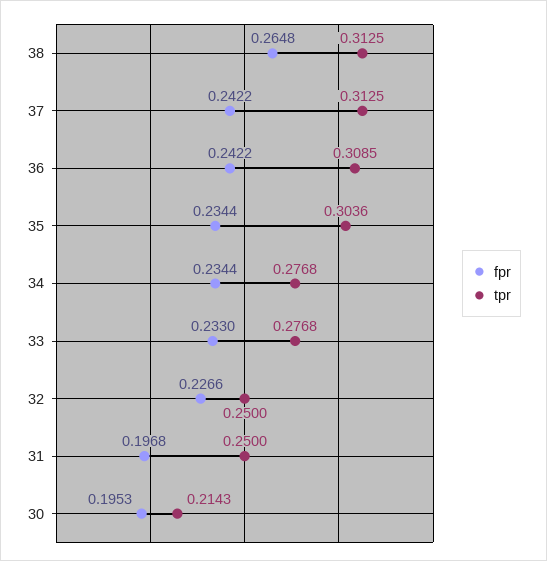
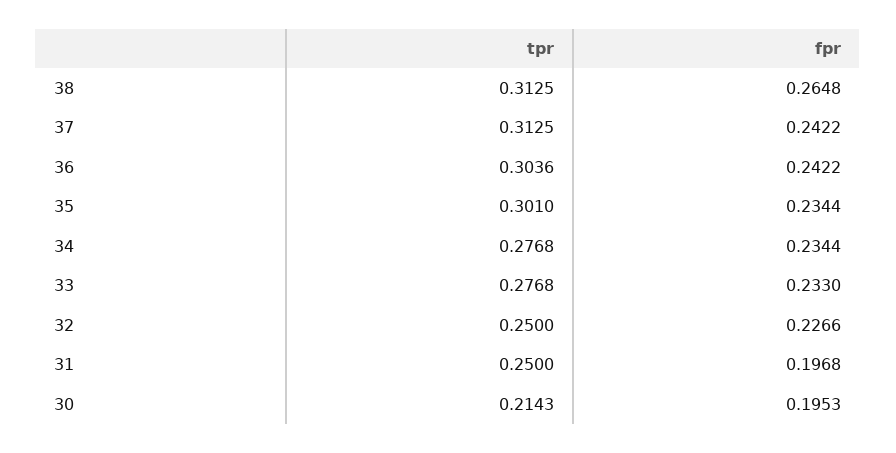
  {
    "fpr": {
      "38": 0.2648,
      "37": 0.2422,
      "36": 0.2422,
      "35": 0.2344,
      "34": 0.2344,
      "33": 0.233,
      "32": 0.2266,
      "31": 0.1968,
      "30": 0.1953
    },
    "tpr": {
      "38": 0.3125,
      "37": 0.3125,
-     "36": 0.3085,
+     "36": 0.3036,
-     "35": 0.3036,
+     "35": 0.301,
      "34": 0.2768,
      "33": 0.2768,
      "32": 0.25,
      "31": 0.25,
      "30": 0.2143
    }
  }

